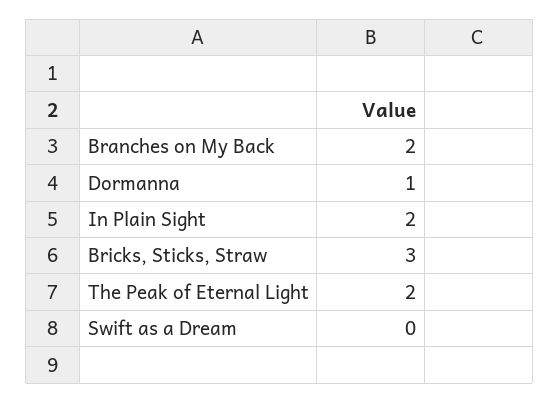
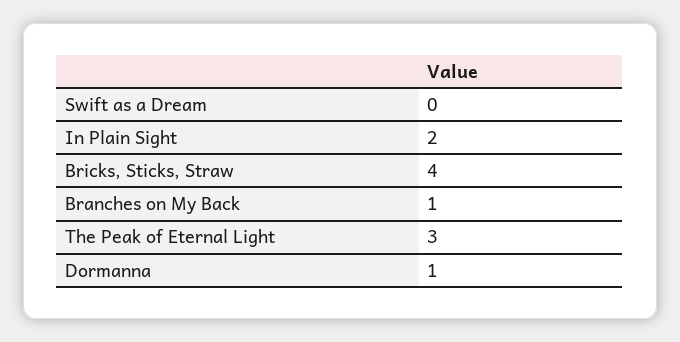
  {
-   "Branches on My Back": 2,
+   "Branches on My Back": 1,
    "Dormanna": 1,
    "In Plain Sight": 2,
-   "Bricks, Sticks, Straw": 3,
+   "Bricks, Sticks, Straw": 4,
-   "The Peak of Eternal Light": 2,
+   "The Peak of Eternal Light": 3,
    "Swift as a Dream": 0
  }

